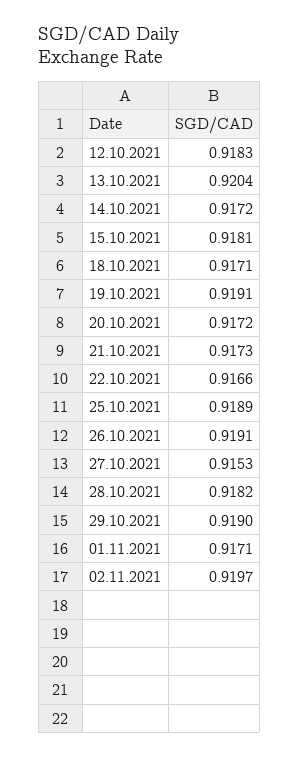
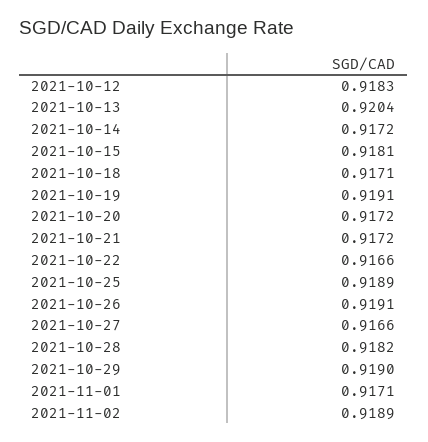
  {
    "12.10.2021": 0.9183,
    "13.10.2021": 0.9204,
    "14.10.2021": 0.9172,
    "15.10.2021": 0.9181,
    "18.10.2021": 0.9171,
    "19.10.2021": 0.9191,
    "20.10.2021": 0.9172,
-   "21.10.2021": 0.9173,
+   "21.10.2021": 0.9172,
    "22.10.2021": 0.9166,
    "25.10.2021": 0.9189,
    "26.10.2021": 0.9191,
-   "27.10.2021": 0.9153,
+   "27.10.2021": 0.9166,
    "28.10.2021": 0.9182,
    "29.10.2021": 0.919,
    "01.11.2021": 0.9171,
-   "02.11.2021": 0.9197
+   "02.11.2021": 0.9189
  }

